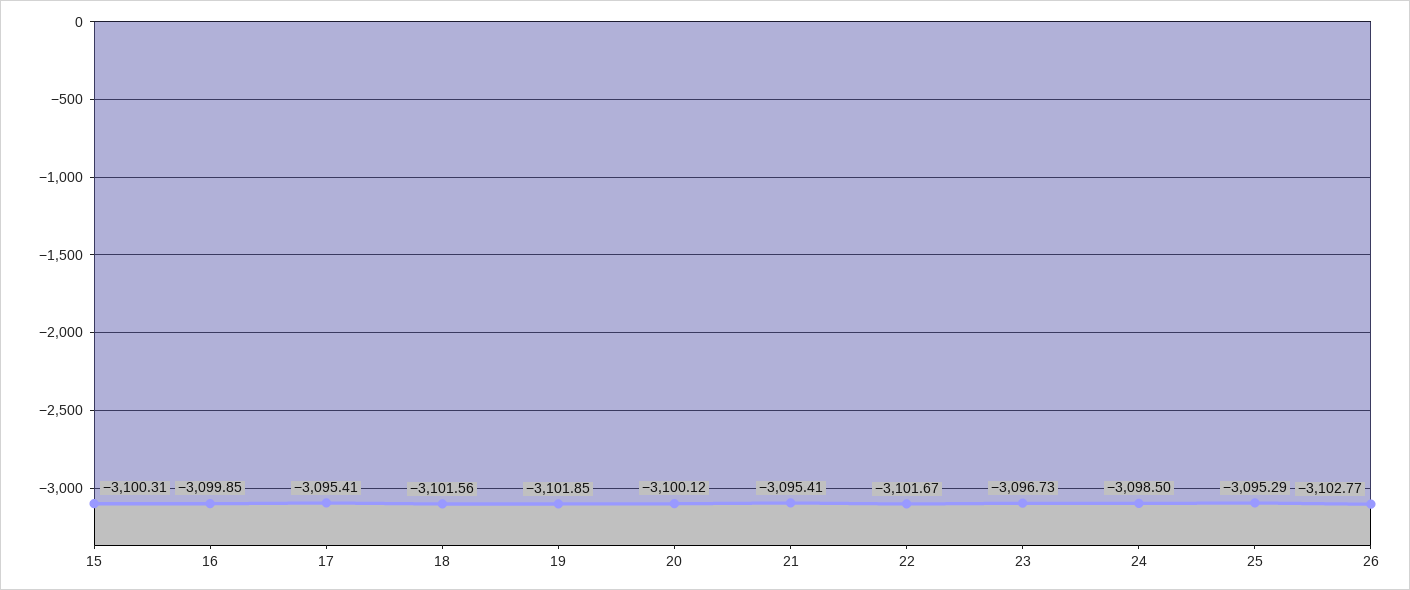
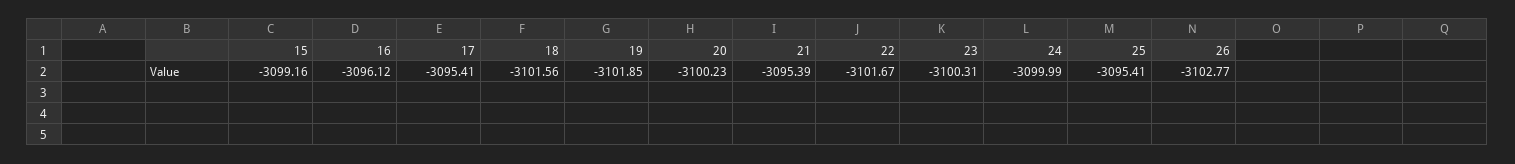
  {
-   "15": -3100.31,
+   "15": -3099.16,
-   "16": -3099.85,
+   "16": -3096.12,
    "17": -3095.41,
    "18": -3101.56,
    "19": -3101.85,
-   "20": -3100.12,
+   "20": -3100.23,
-   "21": -3095.41,
+   "21": -3095.39,
    "22": -3101.67,
-   "23": -3096.73,
+   "23": -3100.31,
-   "24": -3098.5,
+   "24": -3099.99,
-   "25": -3095.29,
+   "25": -3095.41,
    "26": -3102.77
  }

